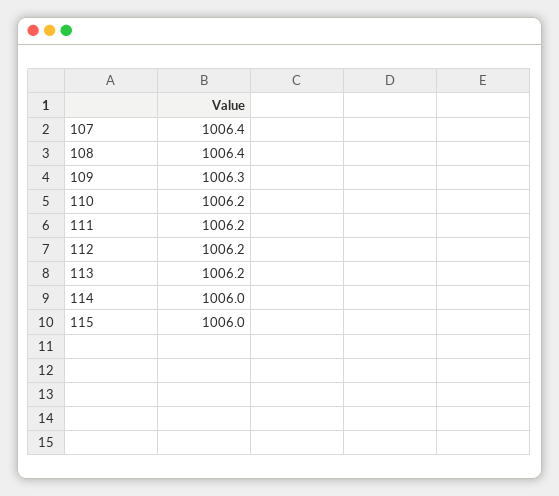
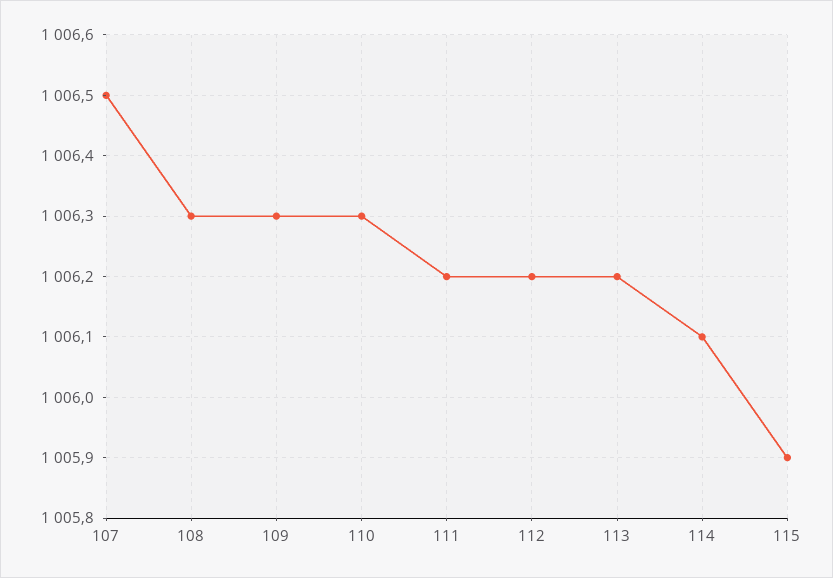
  {
-   "107": 1006.4,
+   "107": 1006.5,
-   "108": 1006.4,
+   "108": 1006.3,
    "109": 1006.3,
-   "110": 1006.2,
+   "110": 1006.3,
    "111": 1006.2,
    "112": 1006.2,
    "113": 1006.2,
-   "114": 1006,
+   "114": 1006.1,
-   "115": 1006
+   "115": 1005.9
  }

